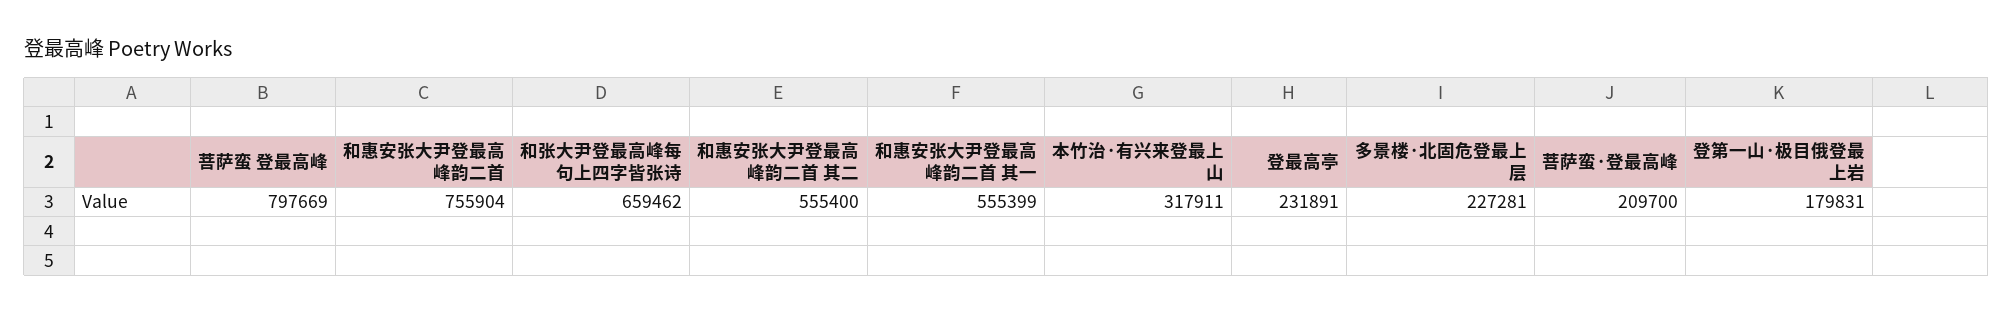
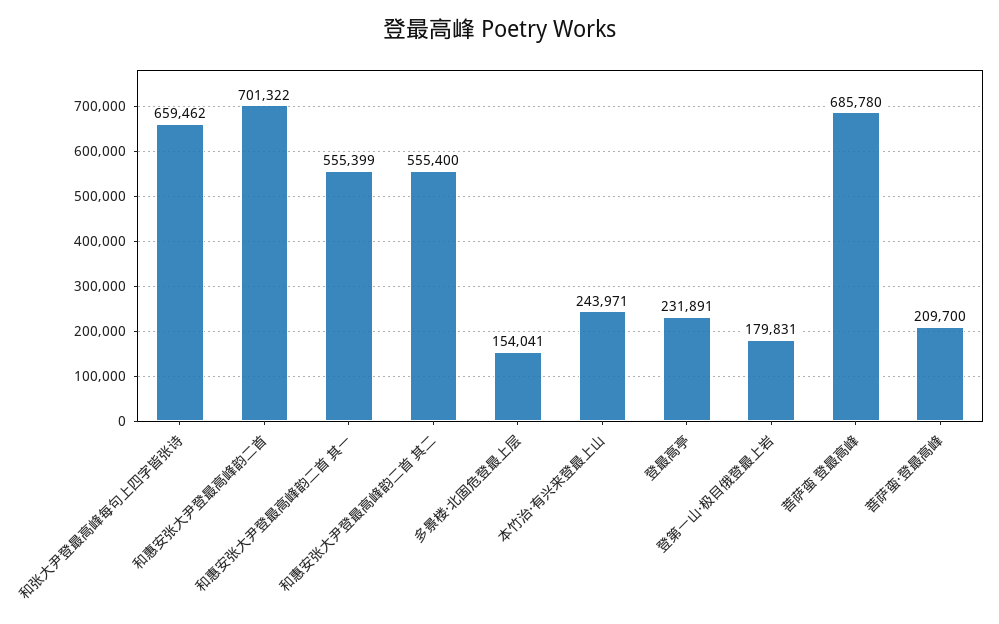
  {
-   "菩萨蛮 登最高峰": 797669,
+   "菩萨蛮 登最高峰": 685780,
-   "和惠安张大尹登最高峰韵二首": 755904,
+   "和惠安张大尹登最高峰韵二首": 701322,
    "和张大尹登最高峰每句上四字皆张诗": 659462,
    "和惠安张大尹登最高峰韵二首 其二": 555400,
    "和惠安张大尹登最高峰韵二首 其一": 555399,
-   "本竹治·有兴来登最上山": 317911,
+   "本竹治·有兴来登最上山": 243971,
    "登最高亭": 231891,
-   "多景楼·北固危登最上层": 227281,
+   "多景楼·北固危登最上层": 154041,
    "菩萨蛮·登最高峰": 209700,
    "登第一山·极目俄登最上岩": 179831
  }

